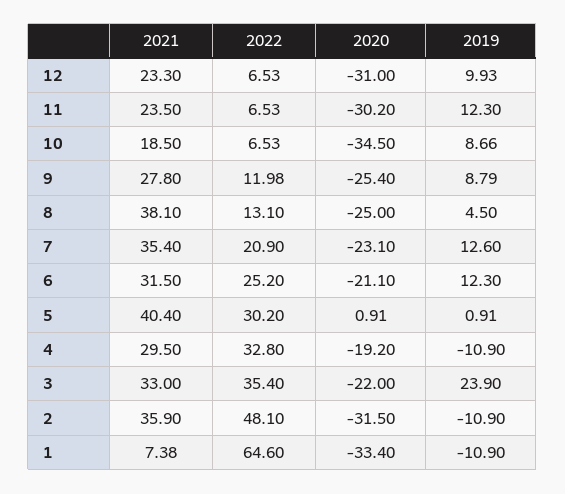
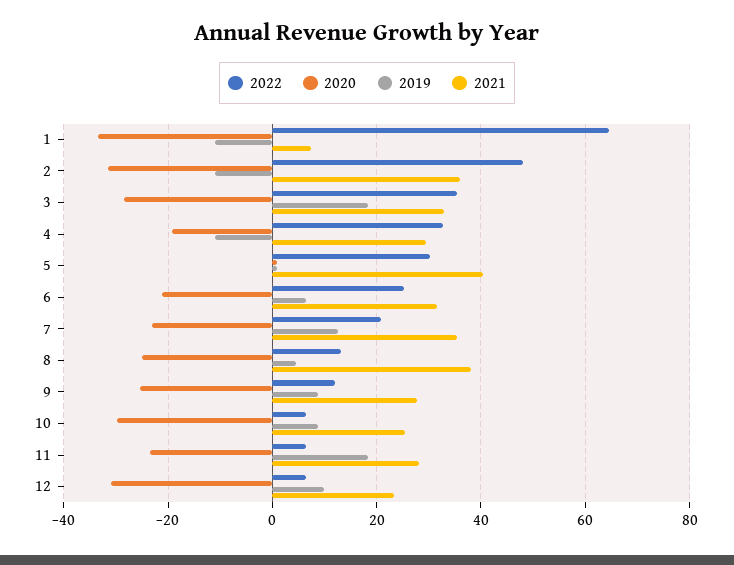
  {
    "2021": {
      "12": 23.3,
-     "11": 23.5,
+     "11": 28,
-     "10": 18.5,
+     "10": 26,
      "9": 27.8,
      "8": 38.1,
      "7": 35.4,
      "6": 31.5,
      "5": 40.4,
      "4": 29.5,
      "3": 33,
      "2": 35.9,
      "1": 7.38
    },
    "2022": {
      "12": 6.53,
      "11": 6.53,
      "10": 6.53,
      "9": 11.98,
      "8": 13.1,
      "7": 20.9,
      "6": 25.2,
      "5": 30.2,
      "4": 32.8,
      "3": 35.4,
      "2": 48.1,
      "1": 64.6
    },
    "2020": {
      "12": -31,
-     "11": -30.2,
+     "11": -24,
-     "10": -34.5,
+     "10": -30,
      "9": -25.4,
      "8": -25,
      "7": -23.1,
      "6": -21.1,
      "5": 0.91,
      "4": -19.2,
-     "3": -22,
+     "3": -28,
      "2": -31.5,
      "1": -33.4
    },
    "2019": {
      "12": 9.93,
-     "11": 12.3,
+     "11": 18,
      "10": 8.66,
      "9": 8.79,
      "8": 4.5,
      "7": 12.6,
-     "6": 12.3,
+     "6": 6,
      "5": 0.91,
      "4": -10.9,
-     "3": 23.9,
+     "3": 18,
      "2": -10.9,
      "1": -10.9
    }
  }

